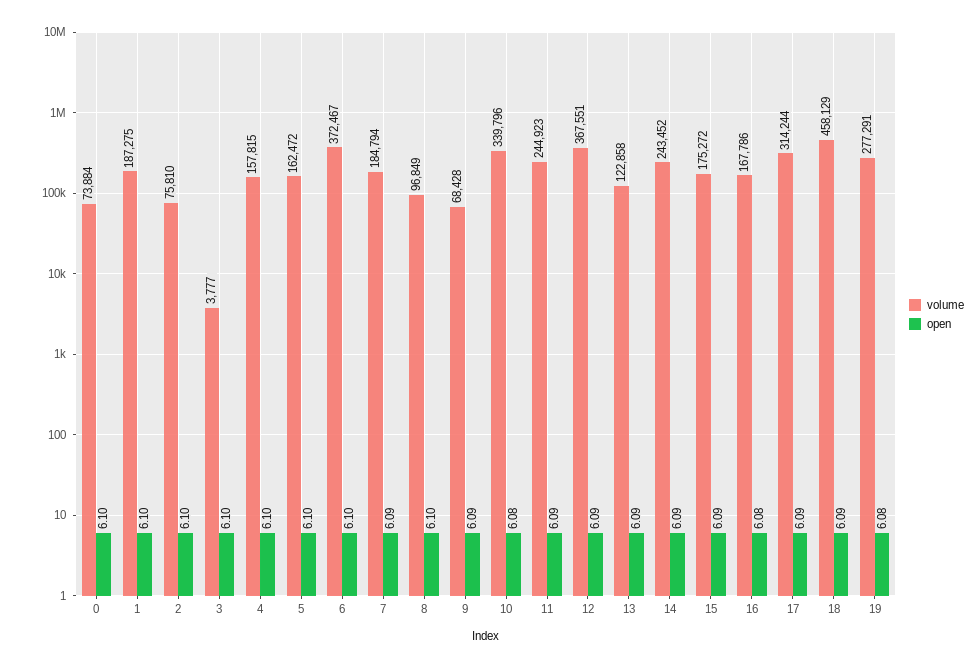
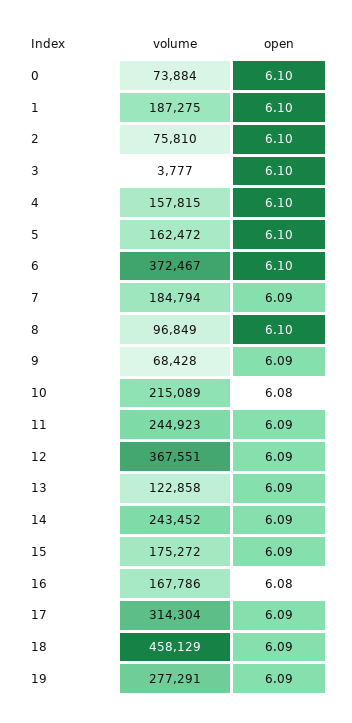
  {
    "volume": {
      "0": 73884,
      "1": 187275,
      "2": 75810,
      "3": 3777,
      "4": 157815,
      "5": 162472,
      "6": 372467,
      "7": 184794,
      "8": 96849,
      "9": 68428,
-     "10": 339796,
+     "10": 215089,
      "11": 244923,
      "12": 367551,
      "13": 122858,
      "14": 243452,
      "15": 175272,
      "16": 167786,
-     "17": 314244,
+     "17": 314304,
      "18": 458129,
      "19": 277291
    },
    "open": {
      "0": 6.1,
      "1": 6.1,
      "2": 6.1,
      "3": 6.1,
      "4": 6.1,
      "5": 6.1,
      "6": 6.1,
      "7": 6.09,
      "8": 6.1,
      "9": 6.09,
      "10": 6.08,
      "11": 6.09,
      "12": 6.09,
      "13": 6.09,
      "14": 6.09,
      "15": 6.09,
      "16": 6.08,
      "17": 6.09,
      "18": 6.09,
-     "19": 6.08
+     "19": 6.09
    }
  }

